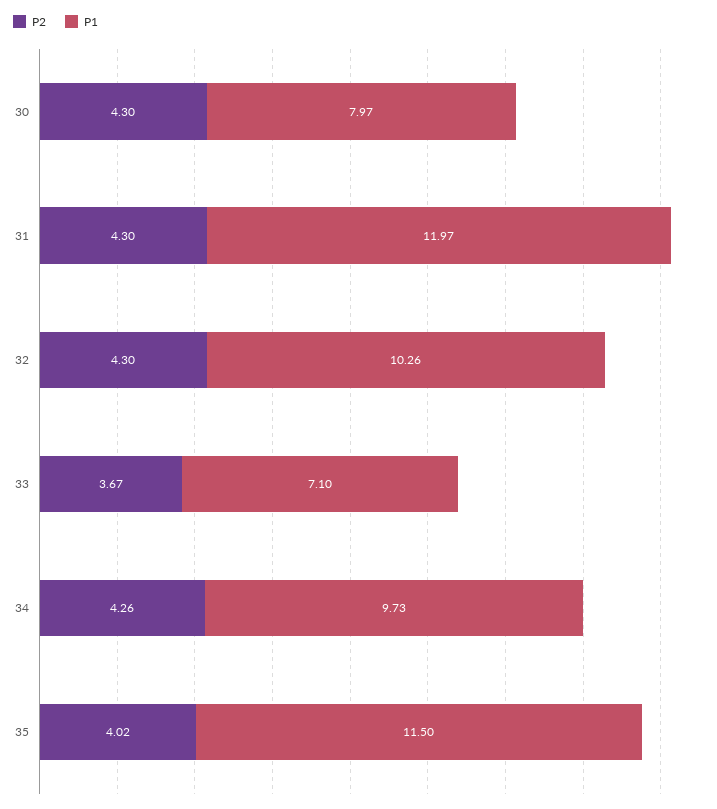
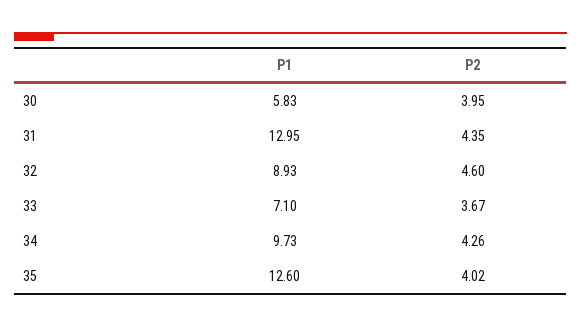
  {
    "P2": {
-     "30": 4.3,
+     "30": 3.95,
-     "31": 4.3,
+     "31": 4.35,
-     "32": 4.3,
+     "32": 4.6,
      "33": 3.67,
      "34": 4.26,
      "35": 4.02
    },
    "P1": {
-     "30": 7.97,
+     "30": 5.83,
-     "31": 11.97,
+     "31": 12.95,
-     "32": 10.26,
+     "32": 8.93,
      "33": 7.1,
      "34": 9.73,
-     "35": 11.5
+     "35": 12.6
    }
  }

